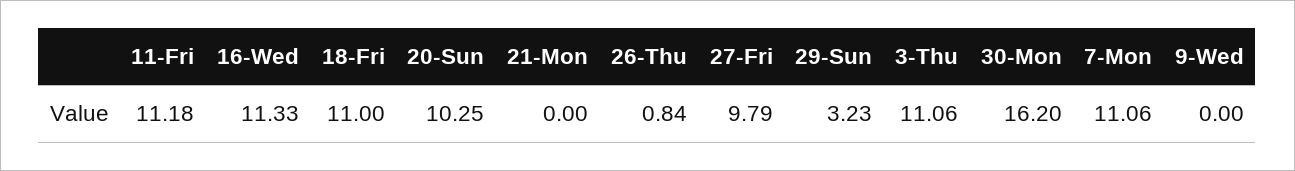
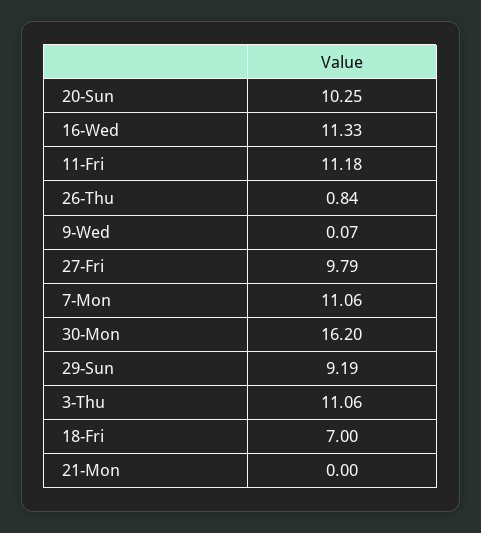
  {
    "11-Fri": 11.18,
    "16-Wed": 11.33,
-   "18-Fri": 11,
+   "18-Fri": 7,
    "20-Sun": 10.25,
    "21-Mon": 0,
    "26-Thu": 0.84,
    "27-Fri": 9.79,
-   "29-Sun": 3.23,
+   "29-Sun": 9.19,
    "3-Thu": 11.06,
    "30-Mon": 16.2,
    "7-Mon": 11.06,
-   "9-Wed": 0
+   "9-Wed": 0.07
  }

